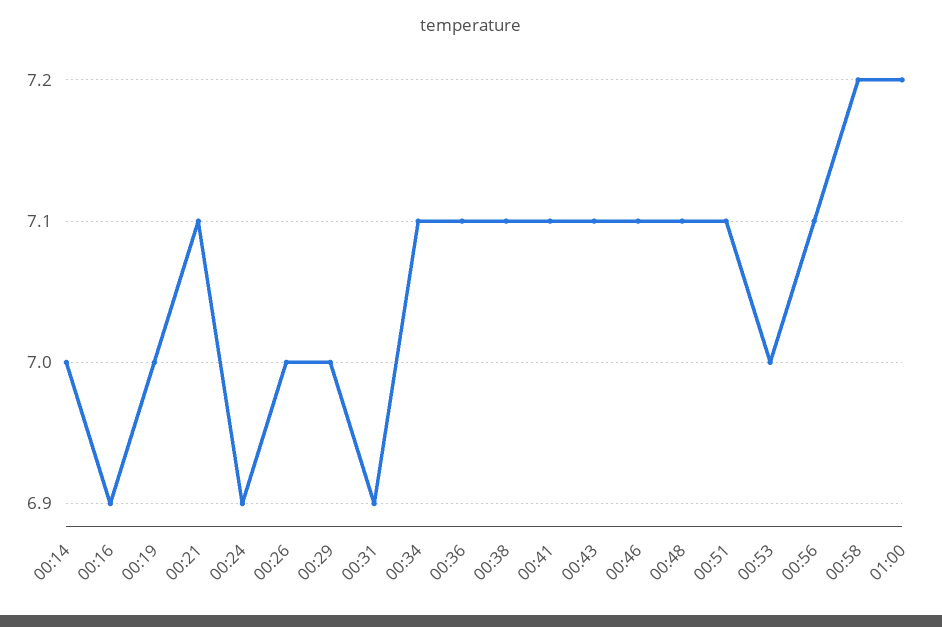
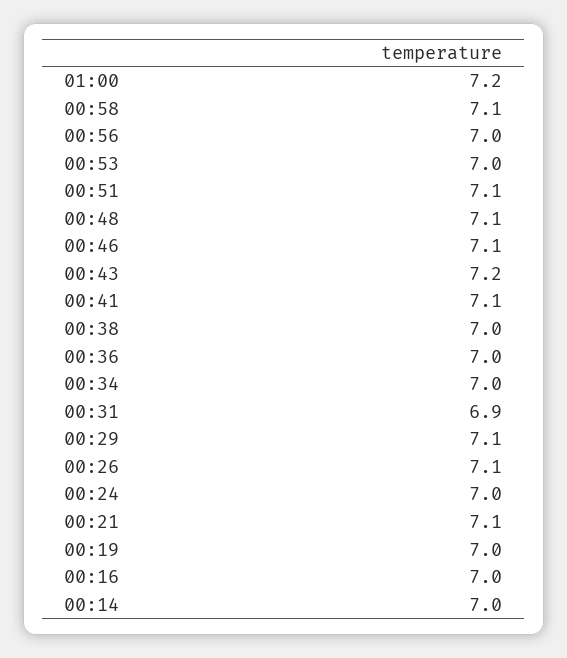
  {
    "00:14": 7,
-   "00:16": 6.9,
+   "00:16": 7,
    "00:19": 7,
    "00:21": 7.1,
-   "00:24": 6.9,
+   "00:24": 7,
-   "00:26": 7,
+   "00:26": 7.1,
-   "00:29": 7,
+   "00:29": 7.1,
    "00:31": 6.9,
-   "00:34": 7.1,
+   "00:34": 7,
-   "00:36": 7.1,
+   "00:36": 7,
-   "00:38": 7.1,
+   "00:38": 7,
    "00:41": 7.1,
-   "00:43": 7.1,
+   "00:43": 7.2,
    "00:46": 7.1,
    "00:48": 7.1,
    "00:51": 7.1,
    "00:53": 7,
-   "00:56": 7.1,
+   "00:56": 7,
-   "00:58": 7.2,
+   "00:58": 7.1,
    "01:00": 7.2
  }

